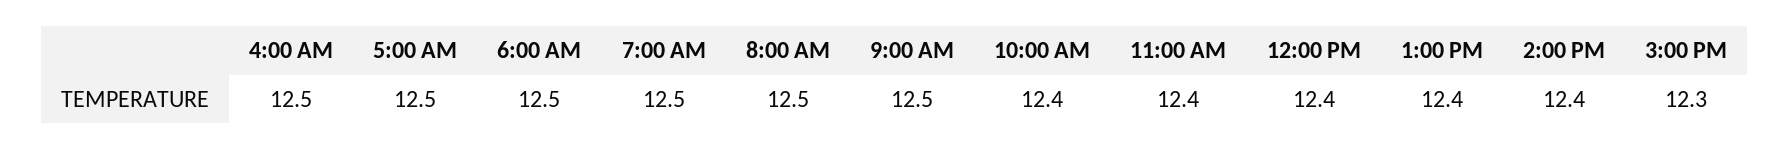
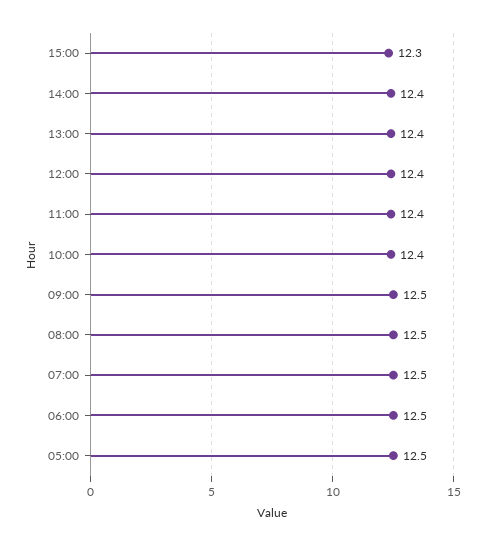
  {
-   "4:00 AM": 12.5,
    "5:00 AM": 12.5,
    "6:00 AM": 12.5,
    "7:00 AM": 12.5,
    "8:00 AM": 12.5,
    "9:00 AM": 12.5,
    "10:00 AM": 12.4,
    "11:00 AM": 12.4,
    "12:00 PM": 12.4,
    "1:00 PM": 12.4,
    "2:00 PM": 12.4,
    "3:00 PM": 12.3
  }

